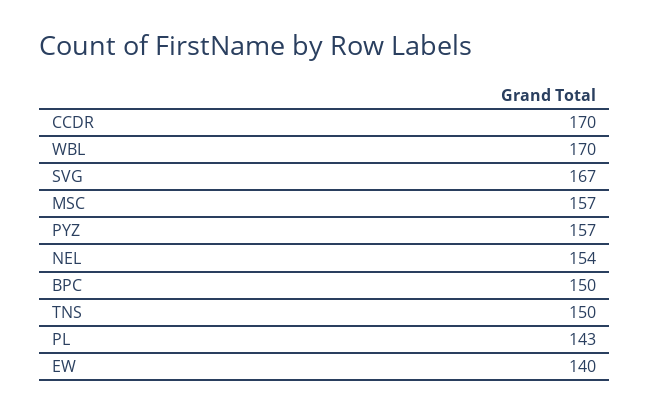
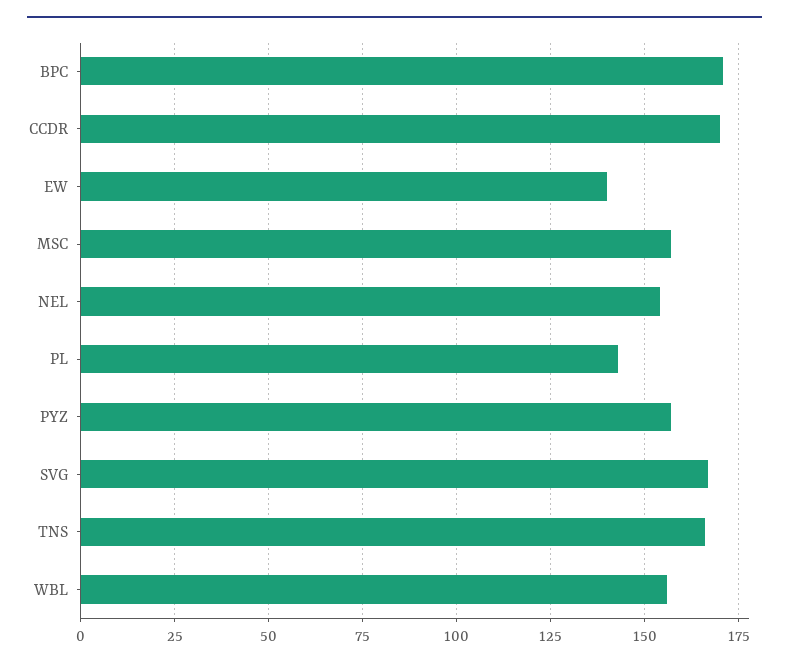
  {
    "CCDR": 170,
-   "WBL": 170,
+   "WBL": 155,
    "SVG": 167,
    "MSC": 157,
    "PYZ": 157,
    "NEL": 154,
-   "BPC": 150,
+   "BPC": 170,
-   "TNS": 150,
+   "TNS": 165,
    "PL": 143,
    "EW": 140
  }

